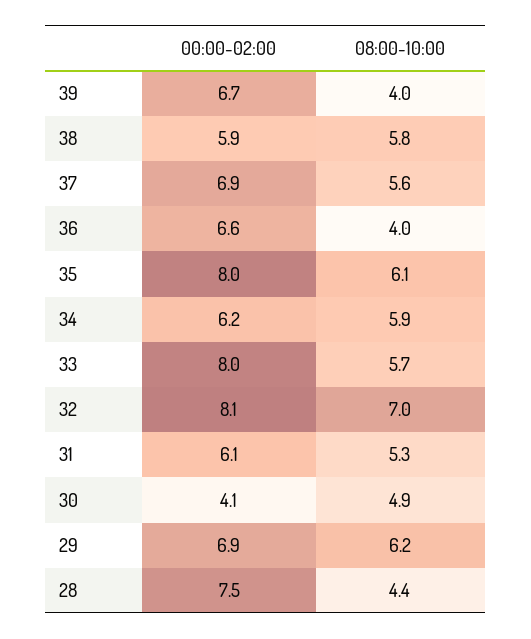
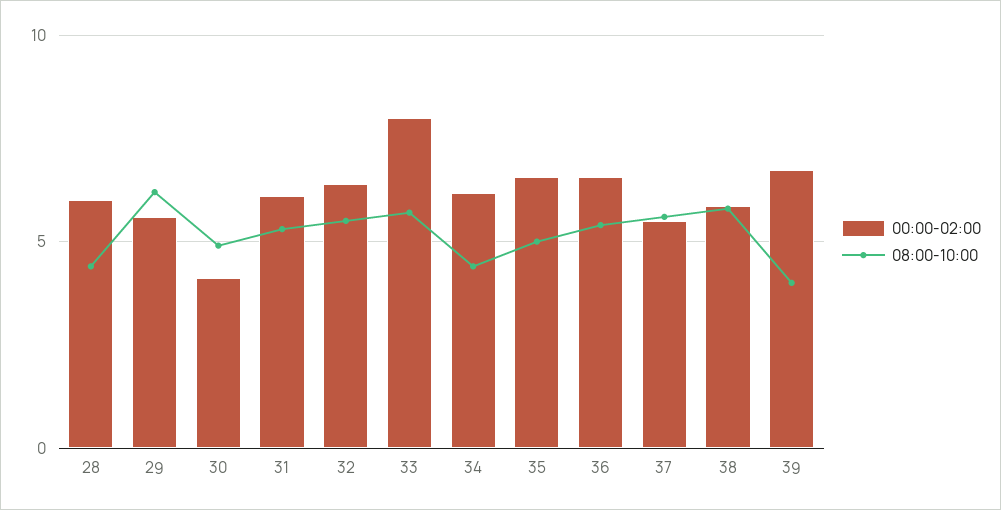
  {
    "00:00-02:00": {
      "39": 6.7,
      "38": 5.9,
-     "37": 6.9,
+     "37": 5.5,
      "36": 6.6,
-     "35": 8,
+     "35": 6.5,
      "34": 6.2,
      "33": 8,
-     "32": 8.1,
+     "32": 6.5,
      "31": 6.1,
      "30": 4.1,
-     "29": 6.9,
+     "29": 5.5,
-     "28": 7.5
+     "28": 6
    },
    "08:00-10:00": {
      "39": 4,
      "38": 5.8,
      "37": 5.6,
-     "36": 4,
+     "36": 5.5,
-     "35": 6.1,
+     "35": 5,
-     "34": 5.9,
+     "34": 4.5,
      "33": 5.7,
-     "32": 7,
+     "32": 5.5,
      "31": 5.3,
      "30": 4.9,
      "29": 6.2,
      "28": 4.4
    }
  }

